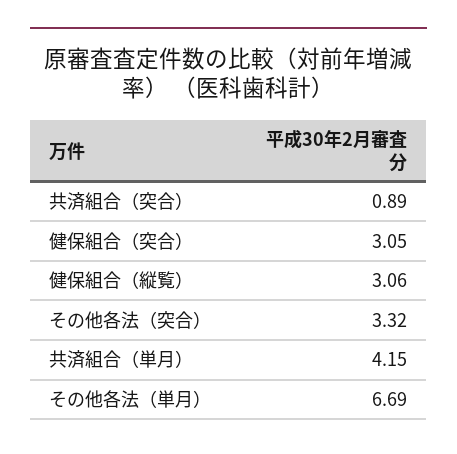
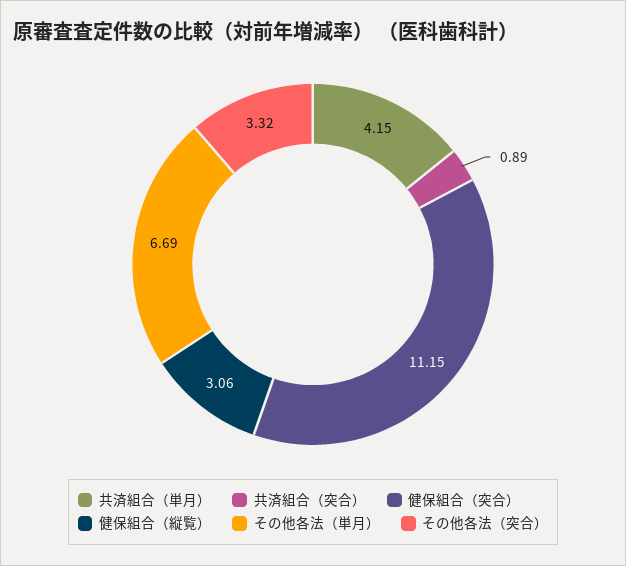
  {
    "共済組合（突合）": 0.89,
-   "健保組合（突合）": 3.05,
+   "健保組合（突合）": 11.15,
    "健保組合（縦覧）": 3.06,
    "その他各法（突合）": 3.32,
    "共済組合（単月）": 4.15,
    "その他各法（単月）": 6.69
  }

